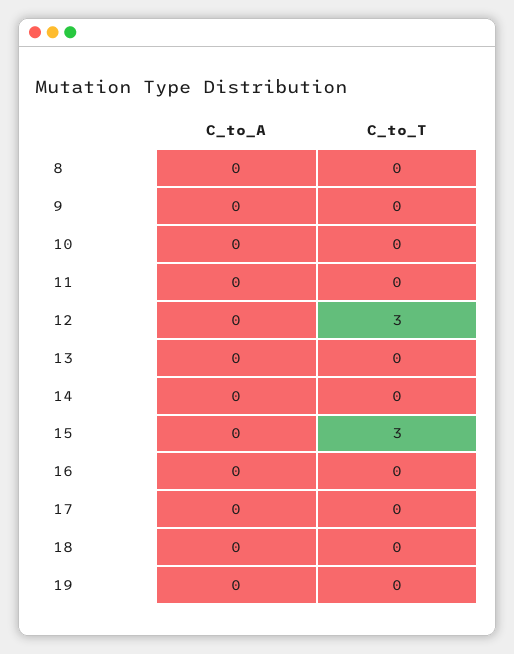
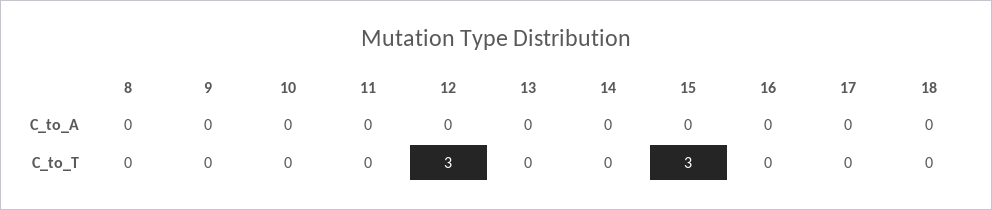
  {
    "C_to_A": {
      "8": 0,
      "9": 0,
      "10": 0,
      "11": 0,
      "12": 0,
      "13": 0,
      "14": 0,
      "15": 0,
      "16": 0,
      "17": 0,
-     "18": 0,
+     "18": 0
-     "19": 0
    },
    "C_to_T": {
      "8": 0,
      "9": 0,
      "10": 0,
      "11": 0,
      "12": 3,
      "13": 0,
      "14": 0,
      "15": 3,
      "16": 0,
      "17": 0,
-     "18": 0,
+     "18": 0
-     "19": 0
    }
  }

